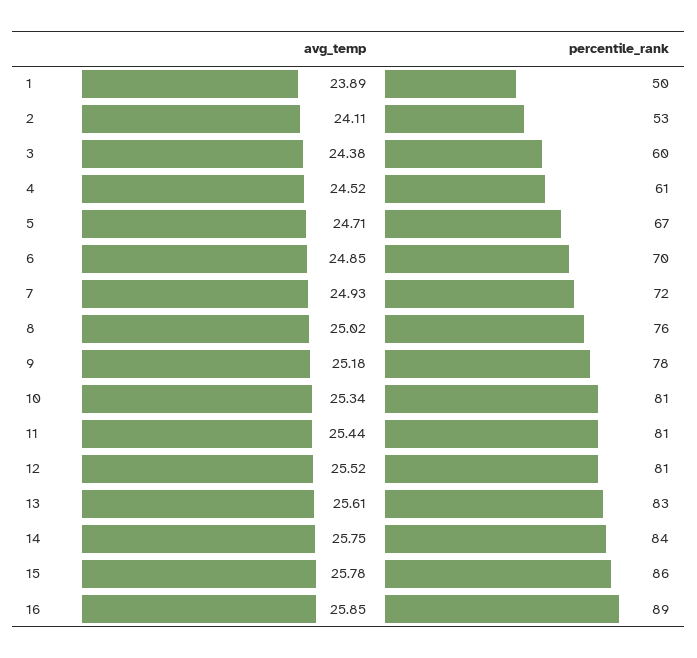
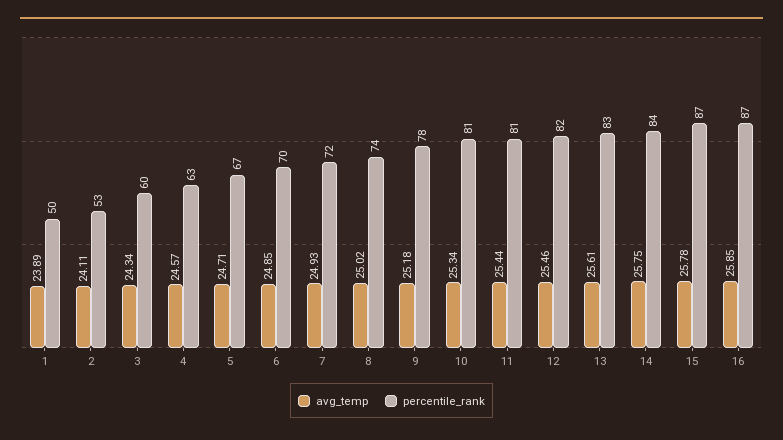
  {
    "avg_temp": {
      "1": 23.89,
      "2": 24.11,
-     "3": 24.38,
+     "3": 24.34,
-     "4": 24.52,
+     "4": 24.57,
      "5": 24.71,
      "6": 24.85,
      "7": 24.93,
      "8": 25.02,
      "9": 25.18,
      "10": 25.34,
      "11": 25.44,
-     "12": 25.52,
+     "12": 25.46,
      "13": 25.61,
      "14": 25.75,
      "15": 25.78,
      "16": 25.85
    },
    "percentile_rank": {
      "1": 50,
      "2": 53,
      "3": 60,
-     "4": 61,
+     "4": 63,
      "5": 67,
      "6": 70,
      "7": 72,
-     "8": 76,
+     "8": 74,
      "9": 78,
      "10": 81,
      "11": 81,
-     "12": 81,
+     "12": 82,
      "13": 83,
      "14": 84,
-     "15": 86,
+     "15": 87,
-     "16": 89
+     "16": 87
    }
  }

